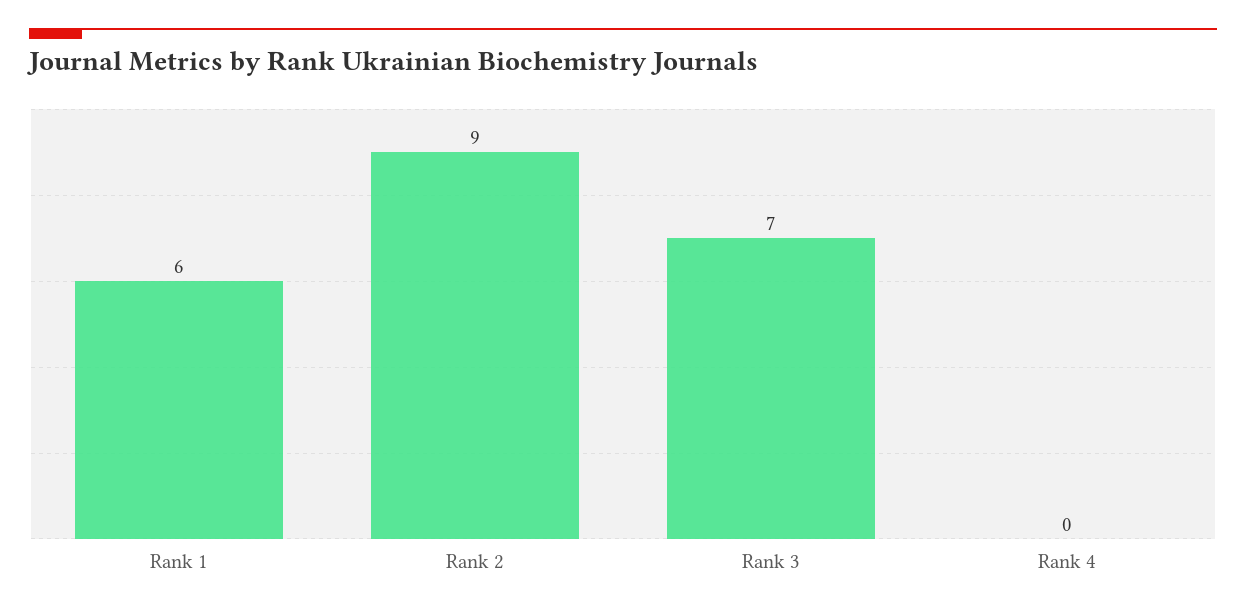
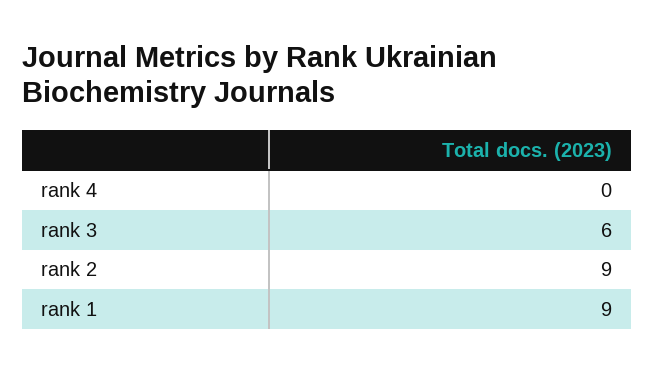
  {
-   "Rank 1": 6,
+   "Rank 1": 9,
    "Rank 2": 9,
-   "Rank 3": 7,
+   "Rank 3": 6,
    "Rank 4": 0
  }

